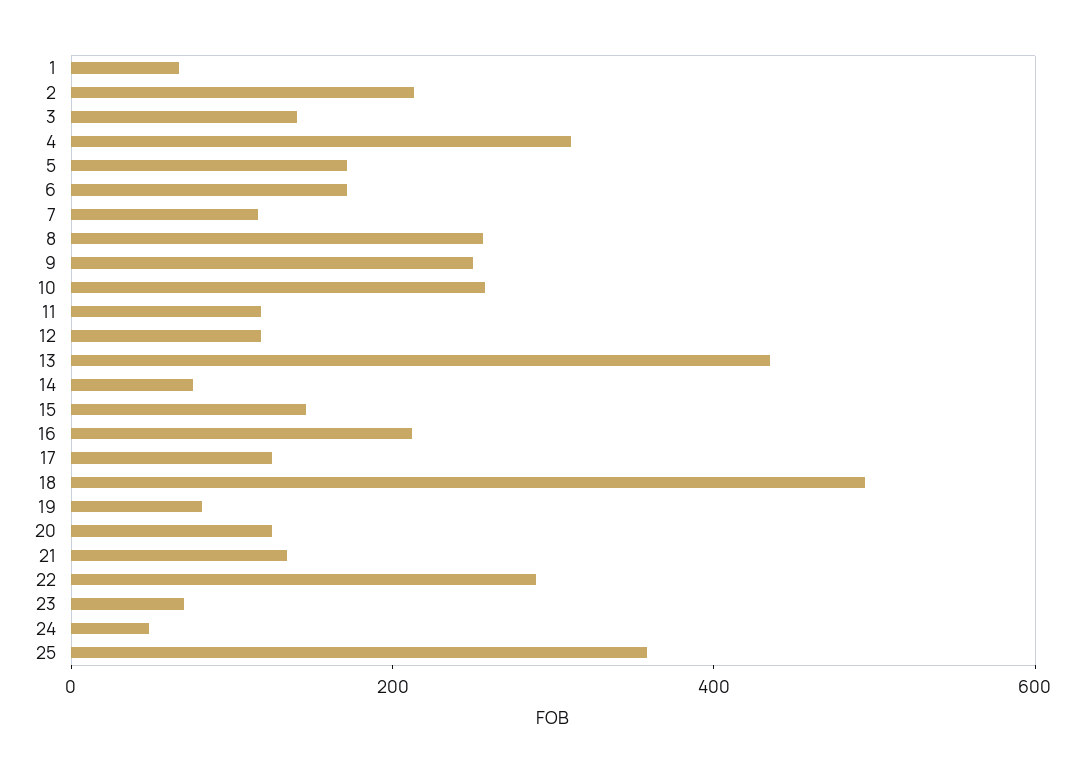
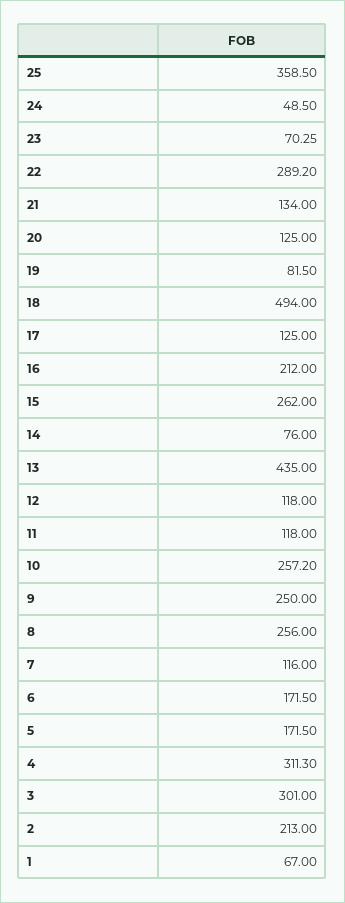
  {
    "1": 67,
    "2": 213,
-   "3": 150,
+   "3": 301,
    "4": 311.3,
    "5": 171.5,
    "6": 171.5,
    "7": 116,
    "8": 256,
    "9": 250,
    "10": 257.2,
    "11": 118,
    "12": 118,
    "13": 435,
    "14": 76,
-   "15": 150,
+   "15": 262,
    "16": 212,
    "17": 125,
    "18": 494,
    "19": 81.5,
    "20": 125,
    "21": 134,
    "22": 289.2,
    "23": 70.25,
    "24": 48.5,
    "25": 358.5
  }

